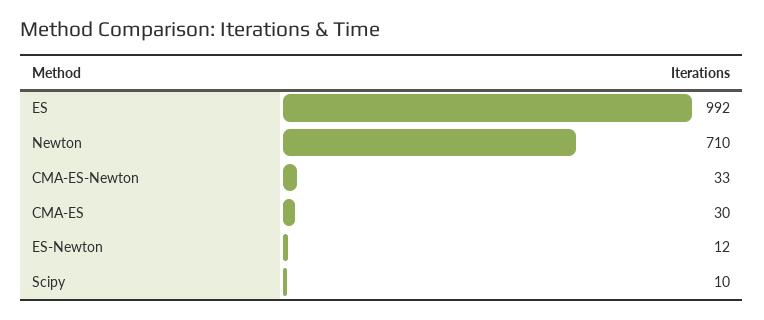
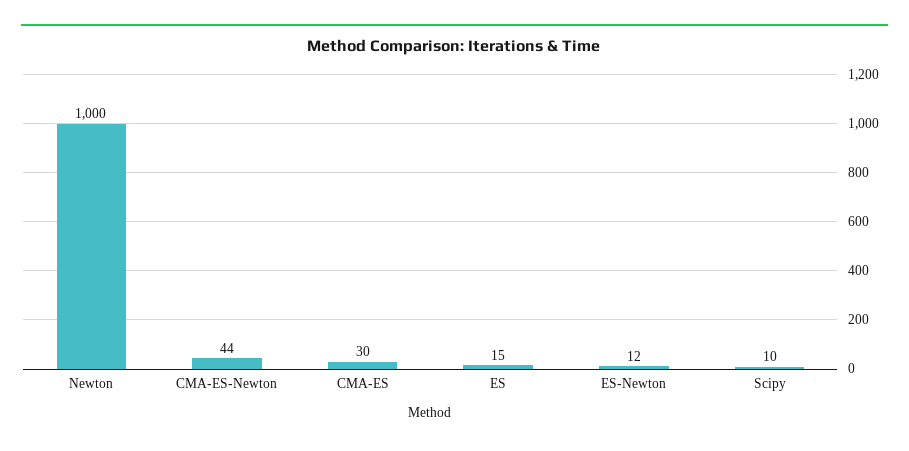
  {
-   "ES": 992,
+   "ES": 15,
-   "Newton": 710,
+   "Newton": 1000,
-   "CMA-ES-Newton": 33,
+   "CMA-ES-Newton": 44,
    "CMA-ES": 30,
    "ES-Newton": 12,
    "Scipy": 10
  }

